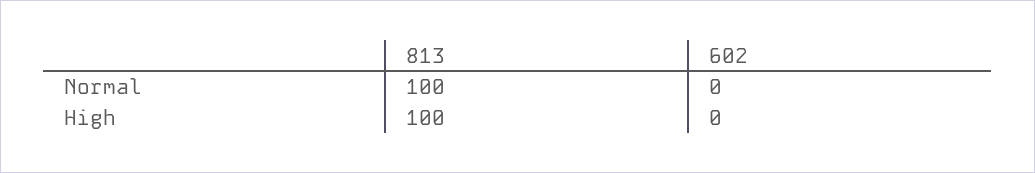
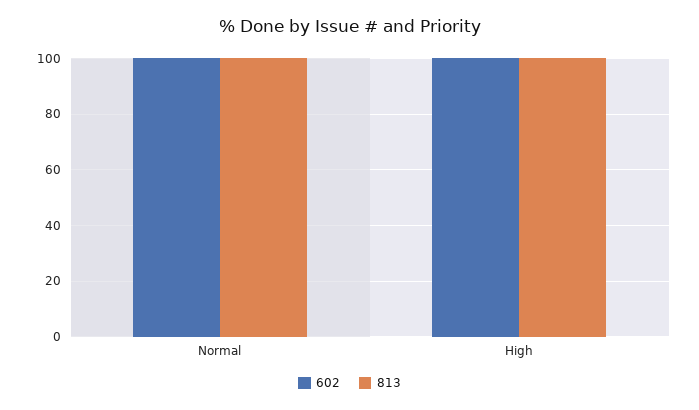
  {
    "813": {
      "Normal": 100,
      "High": 100
    },
    "602": {
-     "Normal": 0,
+     "Normal": 100,
-     "High": 0
+     "High": 100
    }
  }

